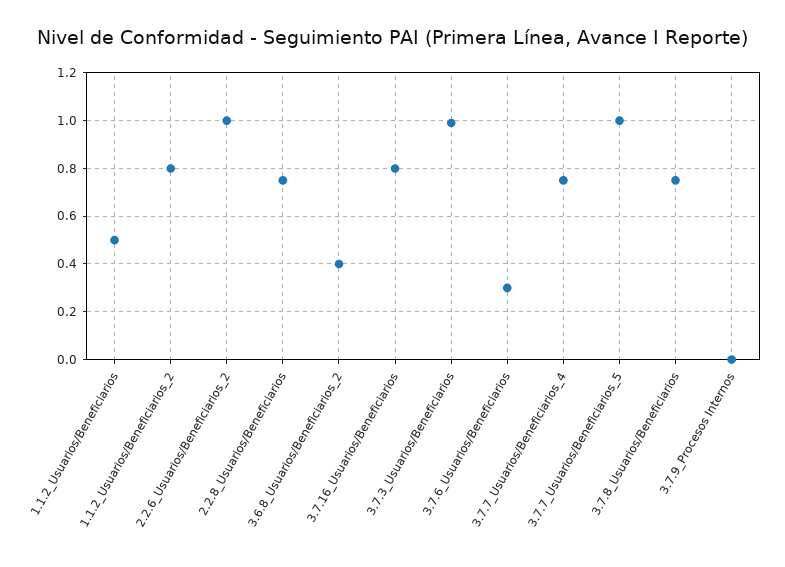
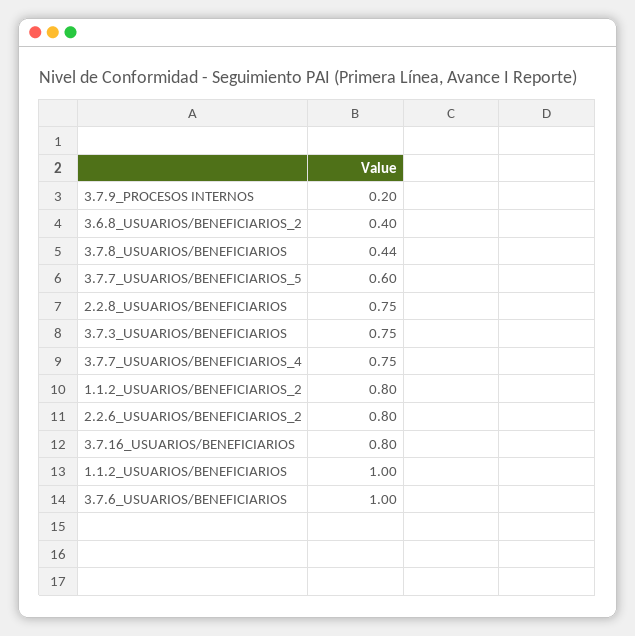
  {
-   "1.1.2_Usuarios/Beneficiarios": 0.5,
+   "1.1.2_Usuarios/Beneficiarios": 1,
    "1.1.2_Usuarios/Beneficiarios_2": 0.8,
-   "2.2.6_Usuarios/Beneficiarios_2": 1,
+   "2.2.6_Usuarios/Beneficiarios_2": 0.8,
    "2.2.8_Usuarios/Beneficiarios": 0.75,
    "3.6.8_Usuarios/Beneficiarios_2": 0.4,
    "3.7.16_Usuarios/Beneficiarios": 0.8,
-   "3.7.3_Usuarios/Beneficiarios": 1,
+   "3.7.3_Usuarios/Beneficiarios": 0.75,
-   "3.7.6_Usuarios/Beneficiarios": 0.3,
+   "3.7.6_Usuarios/Beneficiarios": 1,
    "3.7.7_Usuarios/Beneficiarios_4": 0.75,
-   "3.7.7_Usuarios/Beneficiarios_5": 1,
+   "3.7.7_Usuarios/Beneficiarios_5": 0.6,
-   "3.7.8_Usuarios/Beneficiarios": 0.75,
+   "3.7.8_Usuarios/Beneficiarios": 0.44,
-   "3.7.9_Procesos Internos": 0
+   "3.7.9_Procesos Internos": 0.2
  }

